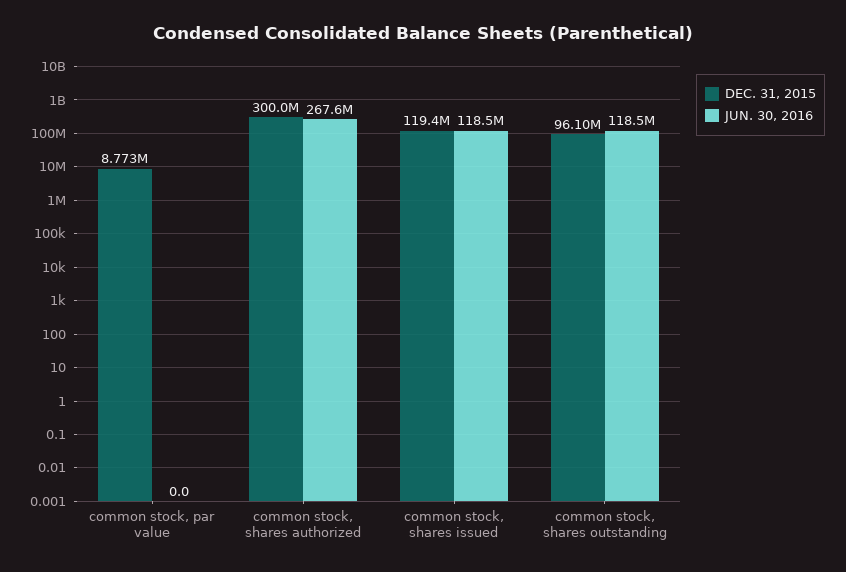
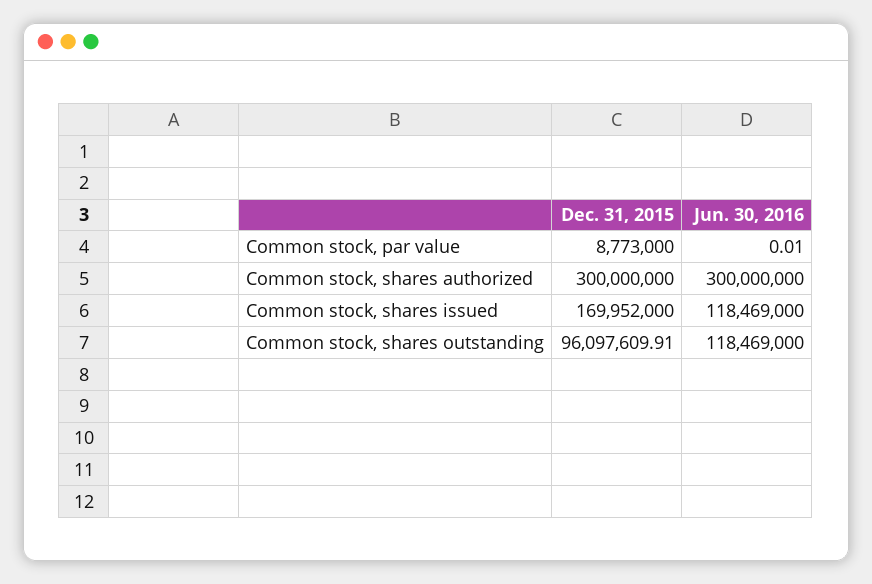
  {
    "DEC. 31, 2015": {
      "common stock, par value": 8773000,
      "common stock, shares authorized": 300000000,
-     "common stock, shares issued": 119400000,
+     "common stock, shares issued": 169952000,
      "common stock, shares outstanding": 96097609.91
    },
    "JUN. 30, 2016": {
      "common stock, par value": 0.01,
-     "common stock, shares authorized": 267600000,
+     "common stock, shares authorized": 300000000,
      "common stock, shares issued": 118469000,
      "common stock, shares outstanding": 118469000
    }
  }

